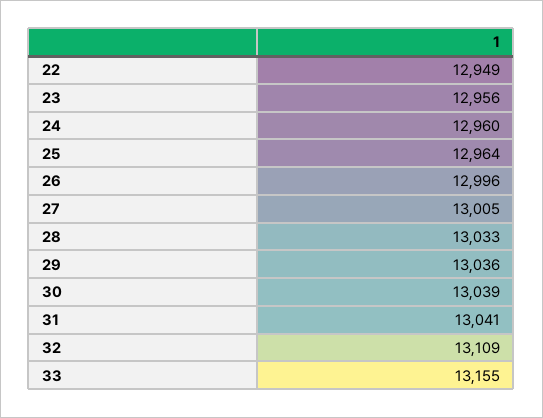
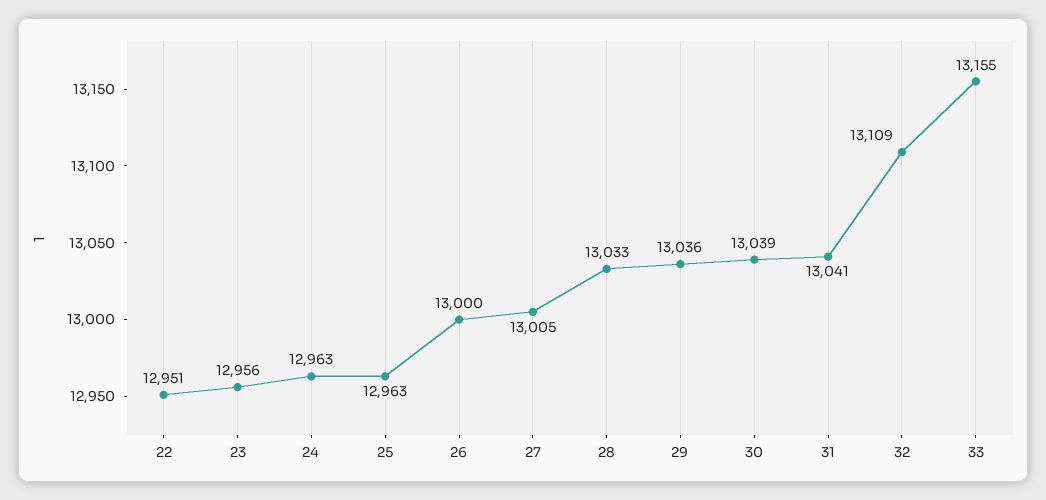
  {
-   "22": 12949,
+   "22": 12951,
    "23": 12956,
-   "24": 12960,
+   "24": 12963,
-   "25": 12964,
+   "25": 12963,
-   "26": 12996,
+   "26": 13000,
    "27": 13005,
    "28": 13033,
    "29": 13036,
    "30": 13039,
    "31": 13041,
    "32": 13109,
    "33": 13155
  }

